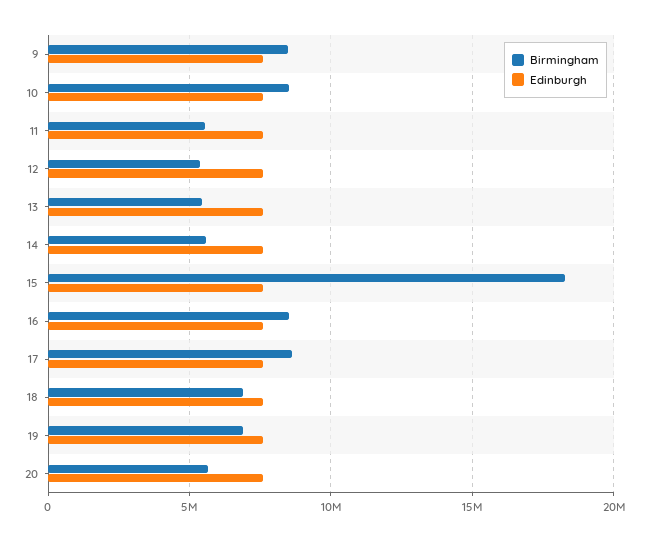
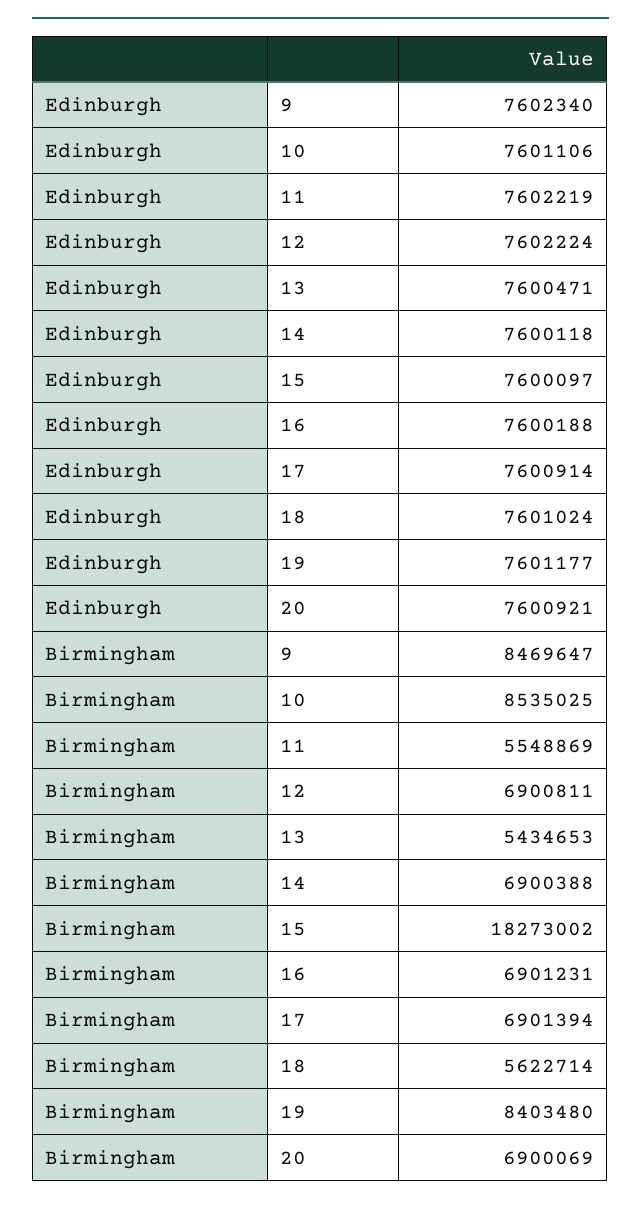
  {
    "Birmingham": {
      "9": 8469647,
      "10": 8535025,
      "11": 5548869,
-     "12": 5500000,
+     "12": 6900811,
      "13": 5434653,
-     "14": 5500000,
+     "14": 6900388,
      "15": 18273002,
-     "16": 8500000,
+     "16": 6901231,
-     "17": 8500000,
+     "17": 6901394,
-     "18": 7000000,
+     "18": 5622714,
-     "19": 7000000,
+     "19": 8403480,
-     "20": 5500000
+     "20": 6900069
    },
    "Edinburgh": {
      "9": 7602340,
      "10": 7601106,
      "11": 7602219,
      "12": 7602224,
      "13": 7600471,
      "14": 7600118,
      "15": 7600097,
      "16": 7600188,
      "17": 7600914,
      "18": 7601024,
      "19": 7601177,
      "20": 7600921
    }
  }

